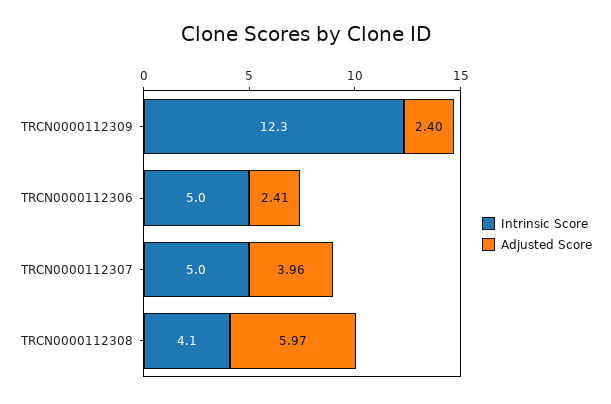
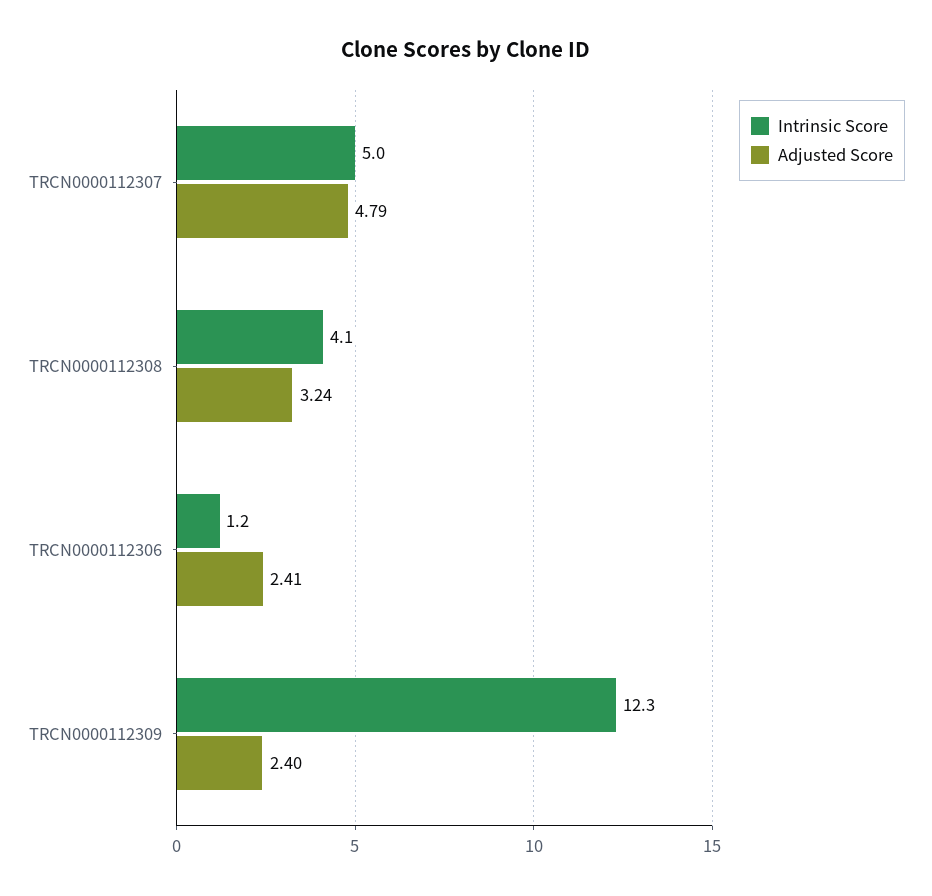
  {
    "Intrinsic Score": {
      "TRCN0000112309": 12.3,
-     "TRCN0000112306": 5,
+     "TRCN0000112306": 1.2,
      "TRCN0000112307": 5,
      "TRCN0000112308": 4.1
    },
    "Adjusted Score": {
      "TRCN0000112309": 2.4,
      "TRCN0000112306": 2.41,
-     "TRCN0000112307": 3.96,
+     "TRCN0000112307": 4.79,
-     "TRCN0000112308": 5.97
+     "TRCN0000112308": 3.24
    }
  }

